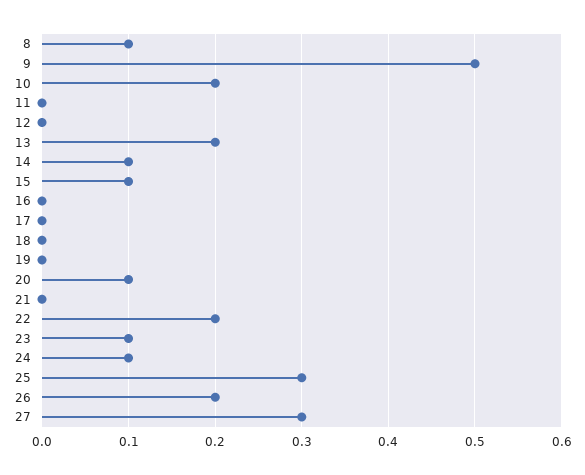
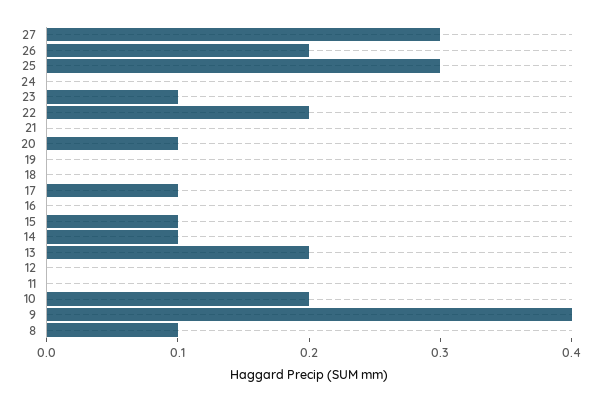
  {
    "8": 0.1,
-   "9": 0.5,
+   "9": 0.4,
    "10": 0.2,
    "11": 0,
    "12": 0,
    "13": 0.2,
    "14": 0.1,
    "15": 0.1,
    "16": 0,
-   "17": 0,
+   "17": 0.1,
    "18": 0,
    "19": 0,
    "20": 0.1,
    "21": 0,
    "22": 0.2,
    "23": 0.1,
-   "24": 0.1,
+   "24": 0,
    "25": 0.3,
    "26": 0.2,
    "27": 0.3
  }

